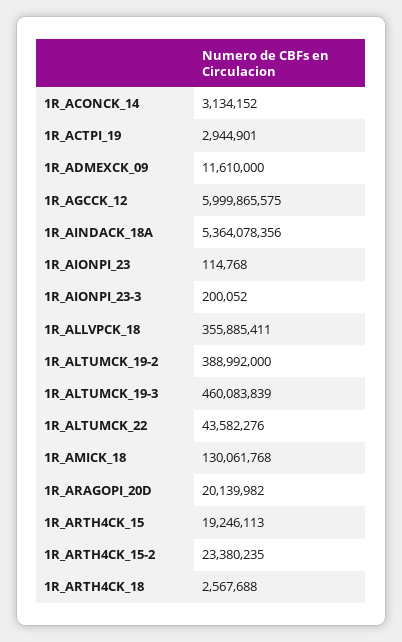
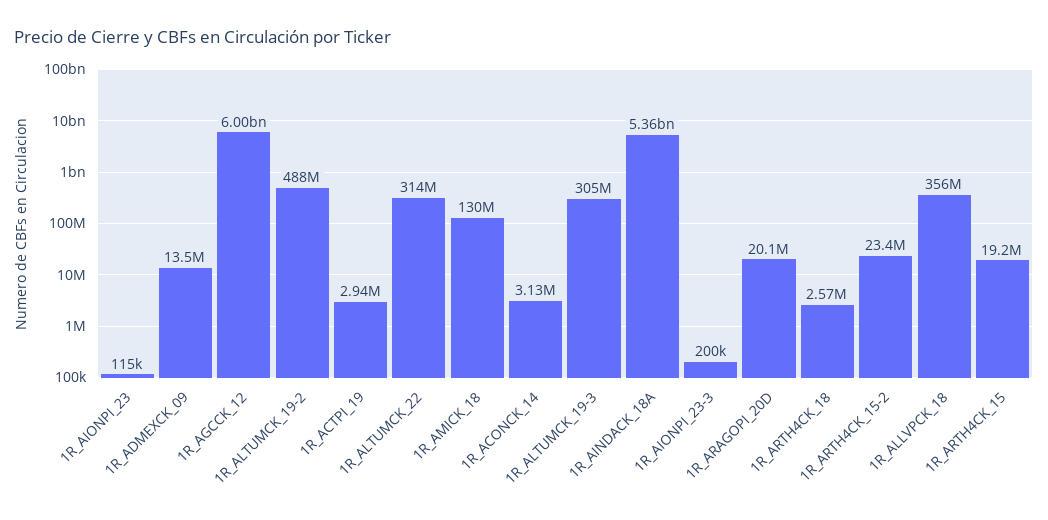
  {
    "1R_ACONCK_14": 3134152,
    "1R_ACTPI_19": 2944901,
-   "1R_ADMEXCK_09": 11610000,
+   "1R_ADMEXCK_09": 13500000,
    "1R_AGCCK_12": 5999865575,
    "1R_AINDACK_18A": 5364078356,
    "1R_AIONPI_23": 114768,
    "1R_AIONPI_23-3": 200052,
    "1R_ALLVPCK_18": 355885411,
-   "1R_ALTUMCK_19-2": 388992000,
+   "1R_ALTUMCK_19-2": 488000000,
-   "1R_ALTUMCK_19-3": 460083839,
+   "1R_ALTUMCK_19-3": 305000000,
-   "1R_ALTUMCK_22": 43582276,
+   "1R_ALTUMCK_22": 314000000,
    "1R_AMICK_18": 130061768,
    "1R_ARAGOPI_20D": 20139982,
    "1R_ARTH4CK_15": 19246113,
    "1R_ARTH4CK_15-2": 23380235,
    "1R_ARTH4CK_18": 2567688
  }

